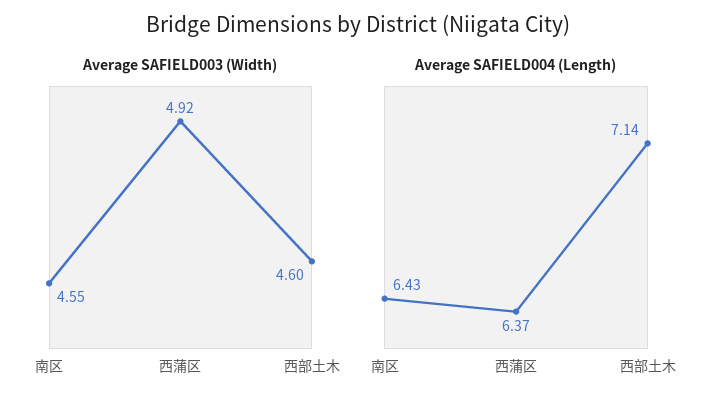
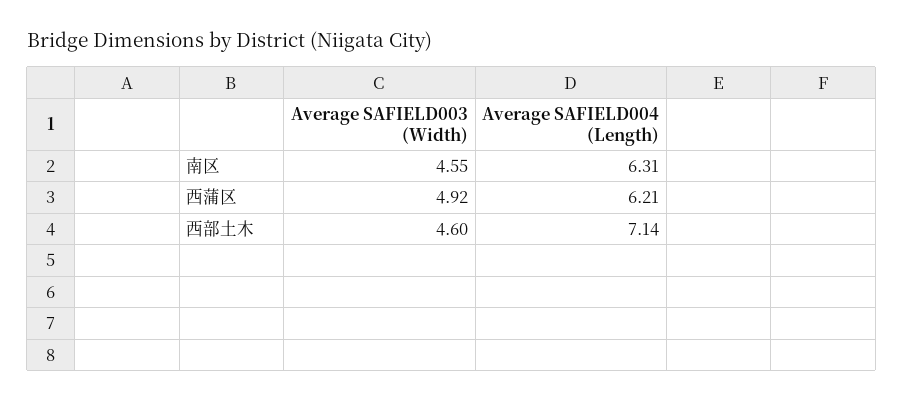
  {
    "Average SAFIELD003 (Width)": {
      "南区": 4.55,
      "西蒲区": 4.92,
      "西部土木": 4.6
    },
    "Average SAFIELD004 (Length)": {
-     "南区": 6.43,
+     "南区": 6.31,
-     "西蒲区": 6.37,
+     "西蒲区": 6.21,
      "西部土木": 7.14
    }
  }

